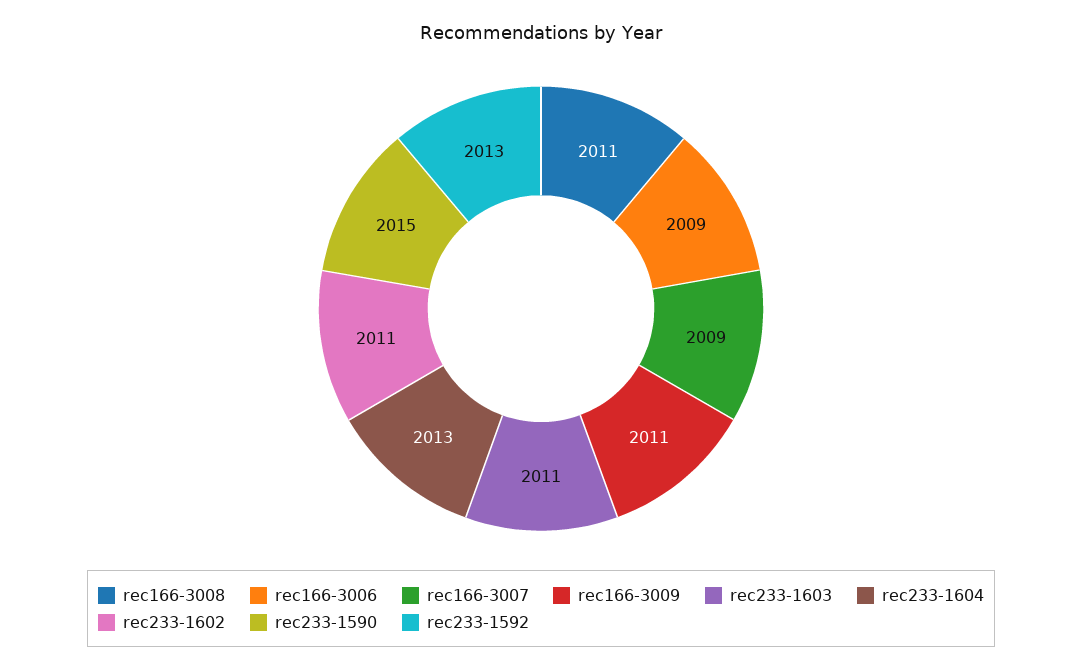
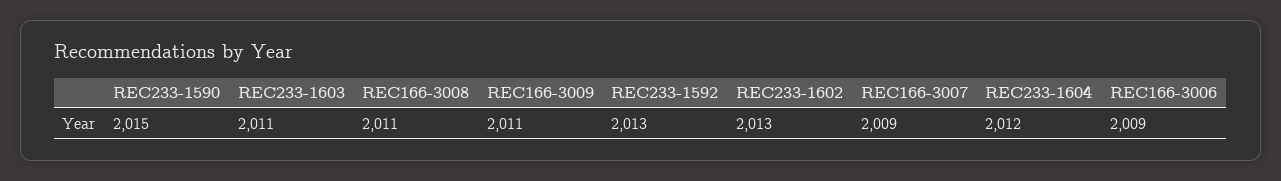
  {
    "rec166-3008": 2011,
    "rec166-3006": 2009,
    "rec166-3007": 2009,
    "rec166-3009": 2011,
    "rec233-1603": 2011,
-   "rec233-1604": 2013,
+   "rec233-1604": 2012,
-   "rec233-1602": 2011,
+   "rec233-1602": 2013,
    "rec233-1590": 2015,
    "rec233-1592": 2013
  }

